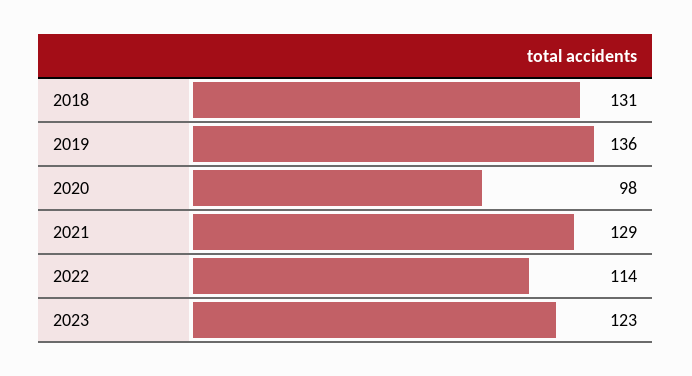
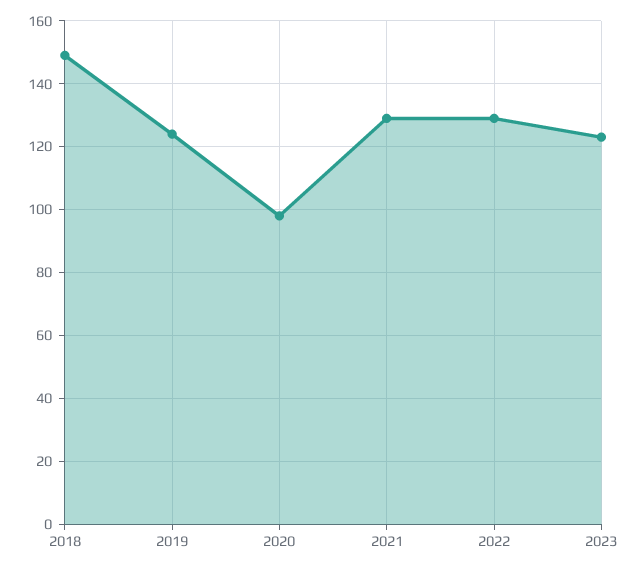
  {
-   "2018": 131,
+   "2018": 150,
-   "2019": 136,
+   "2019": 125,
    "2020": 98,
    "2021": 129,
-   "2022": 114,
+   "2022": 130,
    "2023": 123
  }

